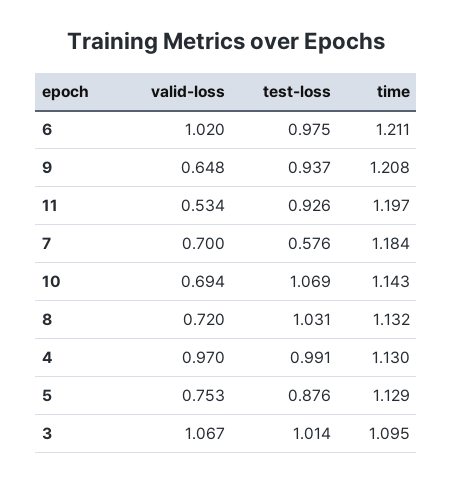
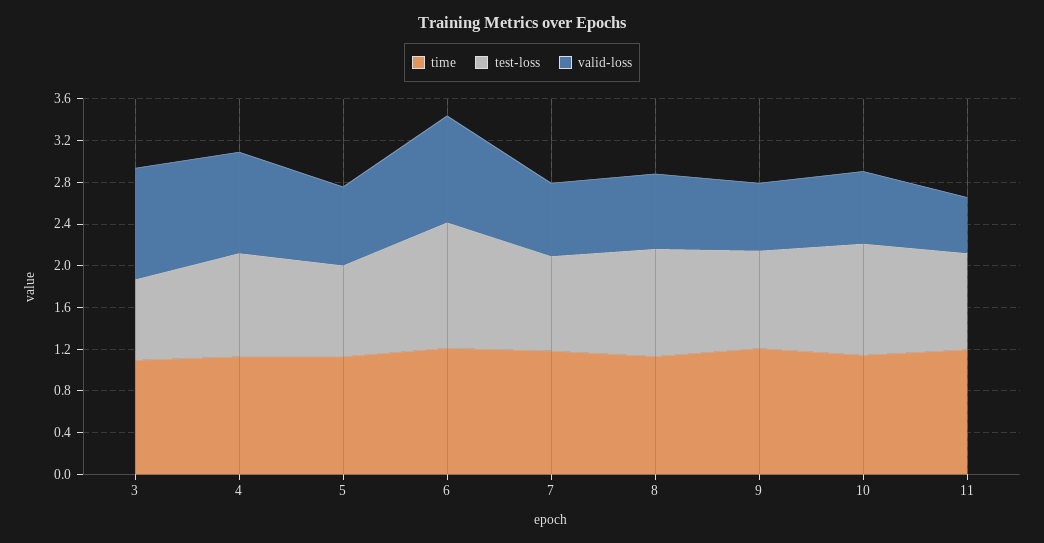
  {
    "valid-loss": {
      "6": 1.02,
      "9": 0.648,
      "11": 0.534,
      "7": 0.7,
      "10": 0.694,
      "8": 0.72,
      "4": 0.97,
      "5": 0.753,
      "3": 1.067
    },
    "test-loss": {
-     "6": 0.975,
+     "6": 1.2,
      "9": 0.937,
      "11": 0.926,
-     "7": 0.576,
+     "7": 0.9,
      "10": 1.069,
      "8": 1.031,
      "4": 0.991,
      "5": 0.876,
-     "3": 1.014
+     "3": 0.8
    },
    "time": {
      "6": 1.211,
      "9": 1.208,
      "11": 1.197,
      "7": 1.184,
      "10": 1.143,
      "8": 1.132,
      "4": 1.13,
      "5": 1.129,
      "3": 1.095
    }
  }

